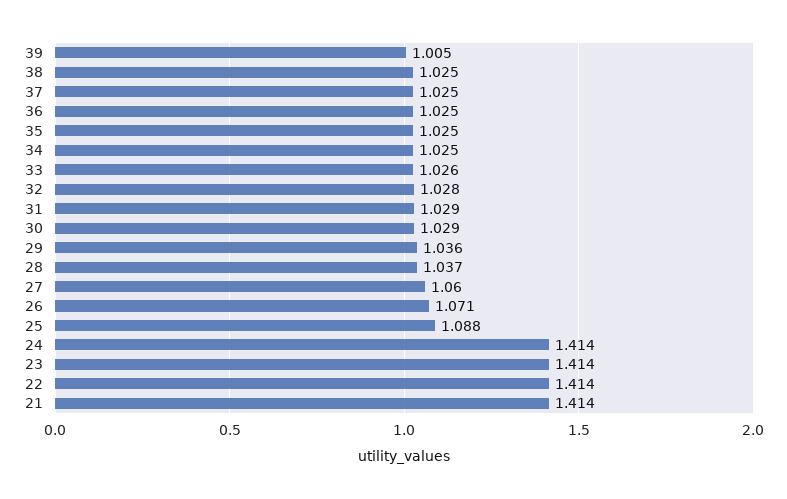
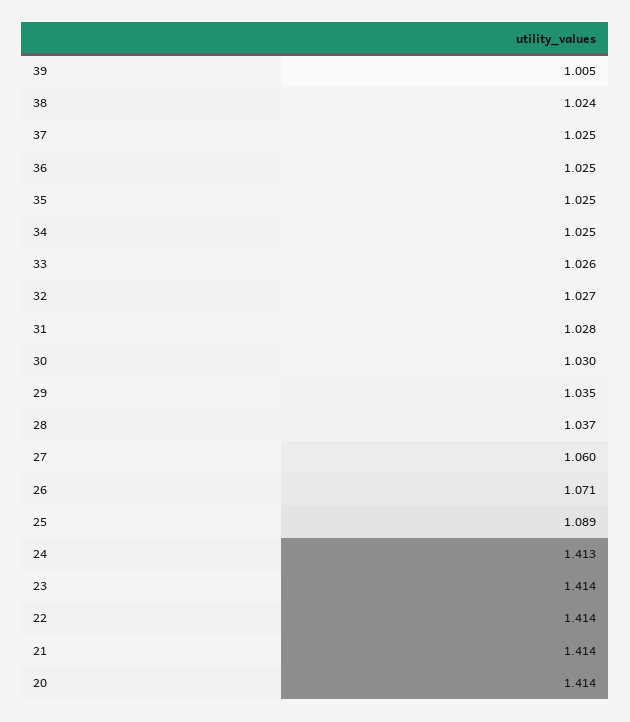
  {
    "39": 1.005,
-   "38": 1.025,
+   "38": 1.024,
    "37": 1.025,
    "36": 1.025,
    "35": 1.025,
    "34": 1.025,
    "33": 1.026,
-   "32": 1.028,
+   "32": 1.027,
-   "31": 1.029,
+   "31": 1.028,
-   "30": 1.029,
+   "30": 1.03,
-   "29": 1.036,
+   "29": 1.035,
    "28": 1.037,
    "27": 1.06,
    "26": 1.071,
-   "25": 1.088,
+   "25": 1.089,
-   "24": 1.414,
+   "24": 1.413,
    "23": 1.414,
    "22": 1.414,
-   "21": 1.414
+   "21": 1.414,
+   "20": 1.414
  }

